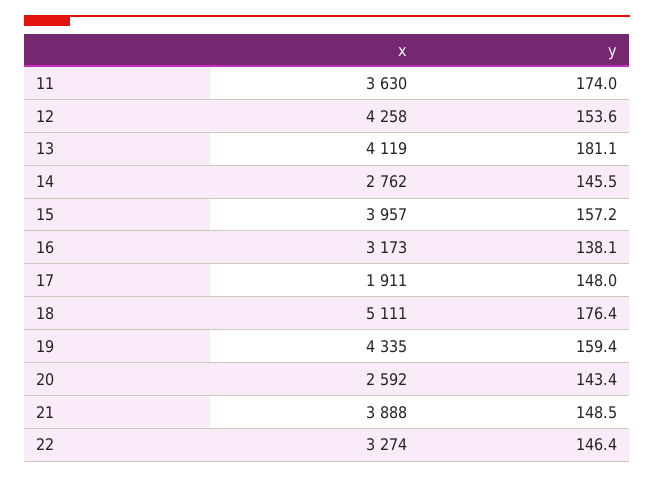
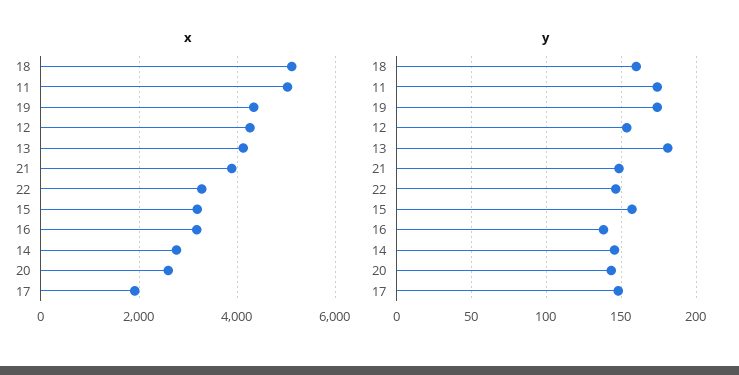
  {
    "x": {
-     "11": 3630,
+     "11": 5000,
      "12": 4258,
      "13": 4119,
      "14": 2762,
-     "15": 3957,
+     "15": 3200,
      "16": 3173,
      "17": 1911,
      "18": 5111,
      "19": 4335,
      "20": 2592,
      "21": 3888,
      "22": 3274
    },
    "y": {
      "11": 174,
      "12": 153.6,
      "13": 181.1,
      "14": 145.5,
      "15": 157.2,
      "16": 138.1,
      "17": 148,
-     "18": 176.4,
+     "18": 160,
-     "19": 159.4,
+     "19": 175,
      "20": 143.4,
      "21": 148.5,
      "22": 146.4
    }
  }

